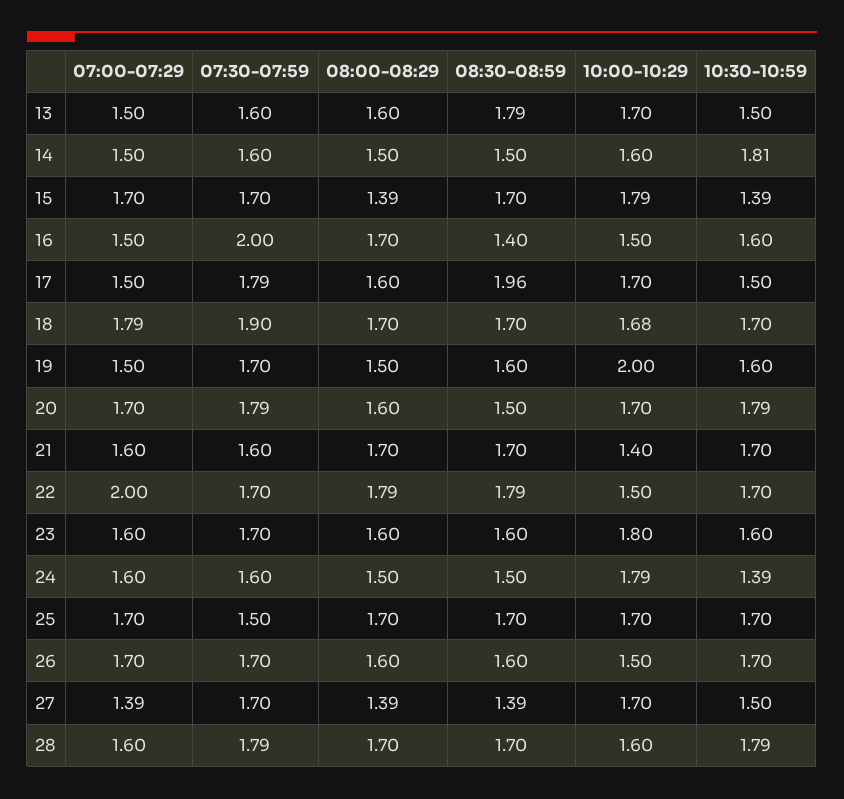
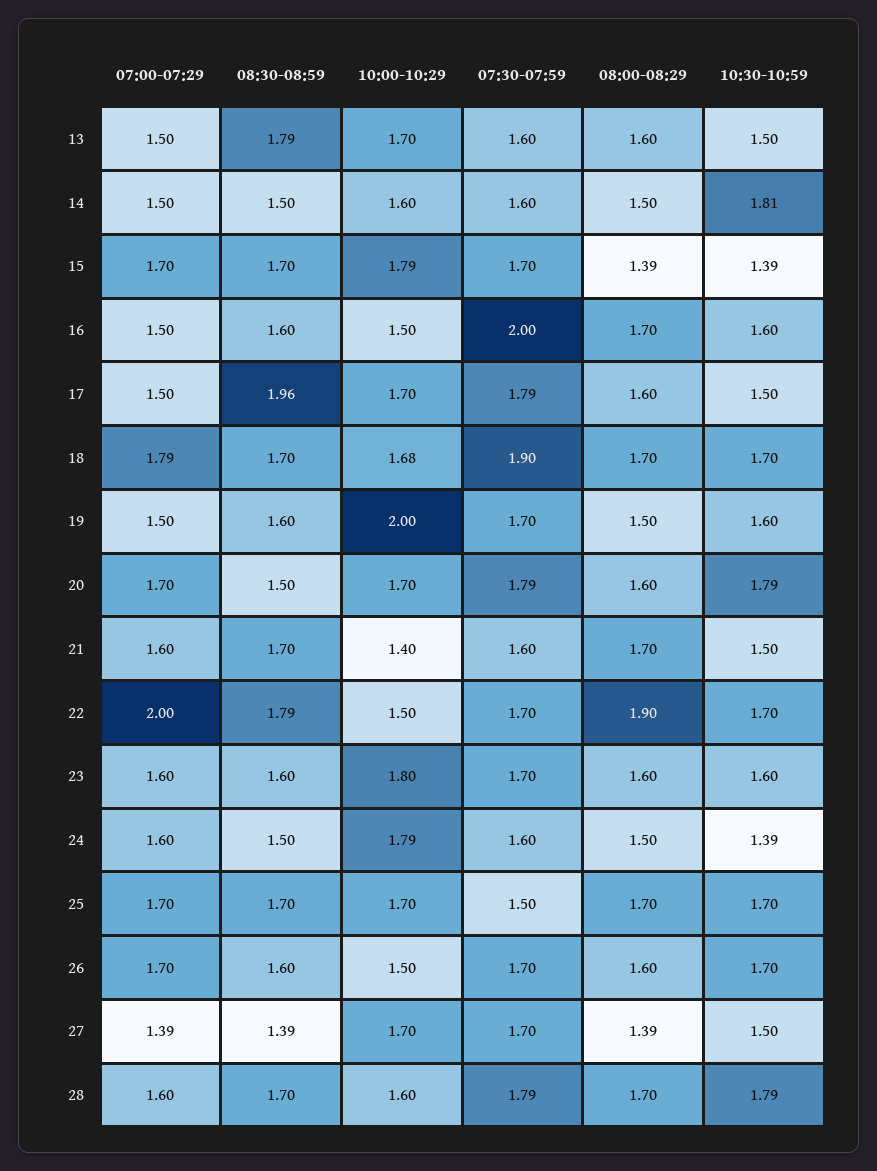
  {
    "07:00-07:29": {
      "13": 1.5,
      "14": 1.5,
      "15": 1.7,
      "16": 1.5,
      "17": 1.5,
      "18": 1.79,
      "19": 1.5,
      "20": 1.7,
      "21": 1.6,
      "22": 2,
      "23": 1.6,
      "24": 1.6,
      "25": 1.7,
      "26": 1.7,
      "27": 1.39,
      "28": 1.6
    },
    "07:30-07:59": {
      "13": 1.6,
      "14": 1.6,
      "15": 1.7,
      "16": 2,
      "17": 1.79,
      "18": 1.9,
      "19": 1.7,
      "20": 1.79,
      "21": 1.6,
      "22": 1.7,
      "23": 1.7,
      "24": 1.6,
      "25": 1.5,
      "26": 1.7,
      "27": 1.7,
      "28": 1.79
    },
    "08:00-08:29": {
      "13": 1.6,
      "14": 1.5,
      "15": 1.39,
      "16": 1.7,
      "17": 1.6,
      "18": 1.7,
      "19": 1.5,
      "20": 1.6,
      "21": 1.7,
-     "22": 1.79,
+     "22": 1.9,
      "23": 1.6,
      "24": 1.5,
      "25": 1.7,
      "26": 1.6,
      "27": 1.39,
      "28": 1.7
    },
    "08:30-08:59": {
      "13": 1.79,
      "14": 1.5,
      "15": 1.7,
-     "16": 1.4,
+     "16": 1.6,
      "17": 1.96,
      "18": 1.7,
      "19": 1.6,
      "20": 1.5,
      "21": 1.7,
      "22": 1.79,
      "23": 1.6,
      "24": 1.5,
      "25": 1.7,
      "26": 1.6,
      "27": 1.39,
      "28": 1.7
    },
    "10:00-10:29": {
      "13": 1.7,
      "14": 1.6,
      "15": 1.79,
      "16": 1.5,
      "17": 1.7,
      "18": 1.68,
      "19": 2,
      "20": 1.7,
      "21": 1.4,
      "22": 1.5,
      "23": 1.8,
      "24": 1.79,
      "25": 1.7,
      "26": 1.5,
      "27": 1.7,
      "28": 1.6
    },
    "10:30-10:59": {
      "13": 1.5,
      "14": 1.81,
      "15": 1.39,
      "16": 1.6,
      "17": 1.5,
      "18": 1.7,
      "19": 1.6,
      "20": 1.79,
-     "21": 1.7,
+     "21": 1.5,
      "22": 1.7,
      "23": 1.6,
      "24": 1.39,
      "25": 1.7,
      "26": 1.7,
      "27": 1.5,
      "28": 1.79
    }
  }

